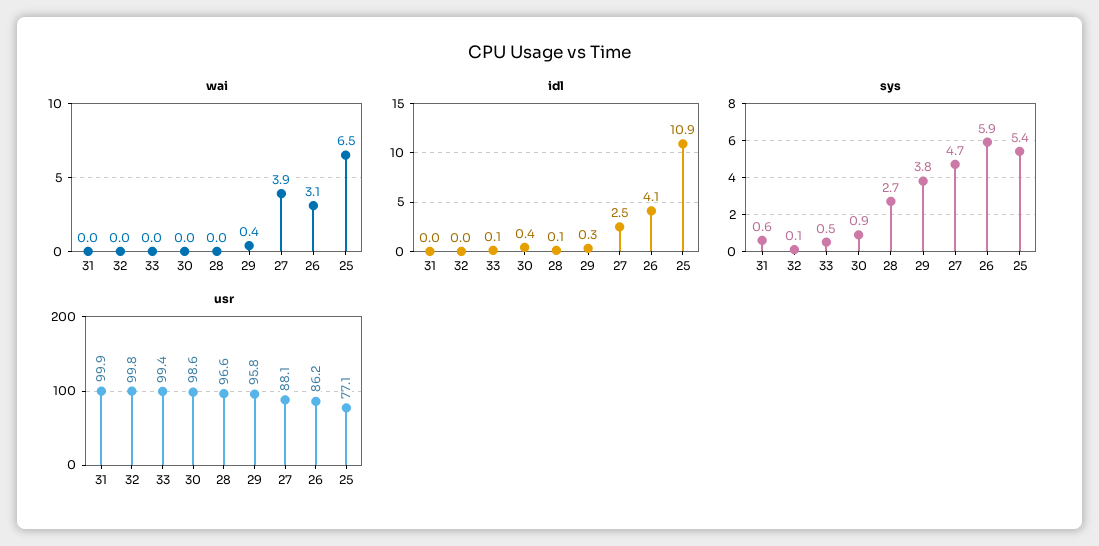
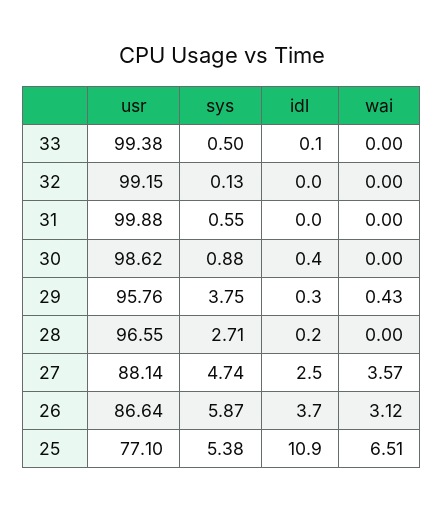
  {
    "wai": {
      "31": 0,
      "32": 0,
      "33": 0,
      "30": 0,
      "28": 0,
      "29": 0.43,
-     "27": 3.9,
+     "27": 3.57,
      "26": 3.12,
      "25": 6.51
    },
    "idl": {
      "31": 0,
      "32": 0,
      "33": 0.1,
      "30": 0.4,
-     "28": 0.1,
+     "28": 0.2,
      "29": 0.3,
      "27": 2.5,
-     "26": 4.1,
+     "26": 3.7,
      "25": 10.9
    },
    "sys": {
      "31": 0.55,
      "32": 0.13,
      "33": 0.5,
      "30": 0.88,
      "28": 2.71,
      "29": 3.75,
      "27": 4.74,
      "26": 5.87,
      "25": 5.38
    },
    "usr": {
      "31": 99.88,
-     "32": 99.8,
+     "32": 99.15,
      "33": 99.38,
      "30": 98.62,
      "28": 96.55,
      "29": 95.76,
      "27": 88.14,
-     "26": 86.2,
+     "26": 86.64,
      "25": 77.1
    }
  }

